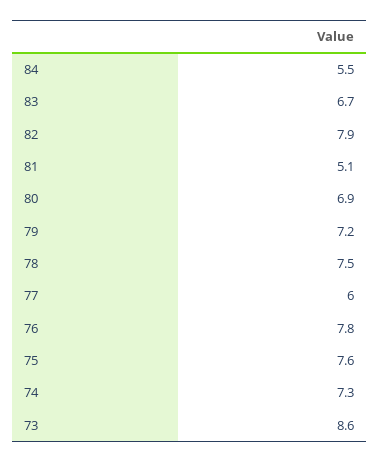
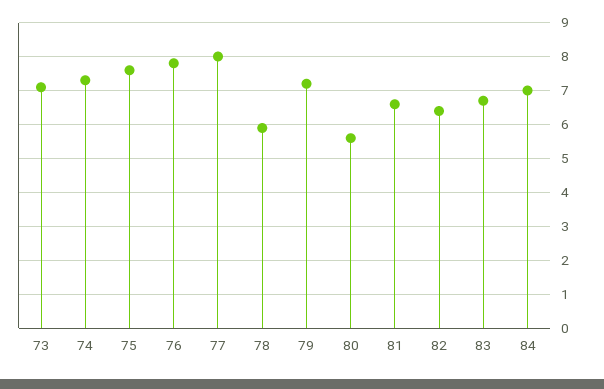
  {
-   "84": 5.5,
+   "84": 7,
    "83": 6.7,
-   "82": 7.9,
+   "82": 6.5,
-   "81": 5.1,
+   "81": 6.5,
-   "80": 6.9,
+   "80": 5.5,
    "79": 7.2,
-   "78": 7.5,
+   "78": 6,
-   "77": 6,
+   "77": 8,
    "76": 7.8,
    "75": 7.6,
    "74": 7.3,
-   "73": 8.6
+   "73": 7
  }

